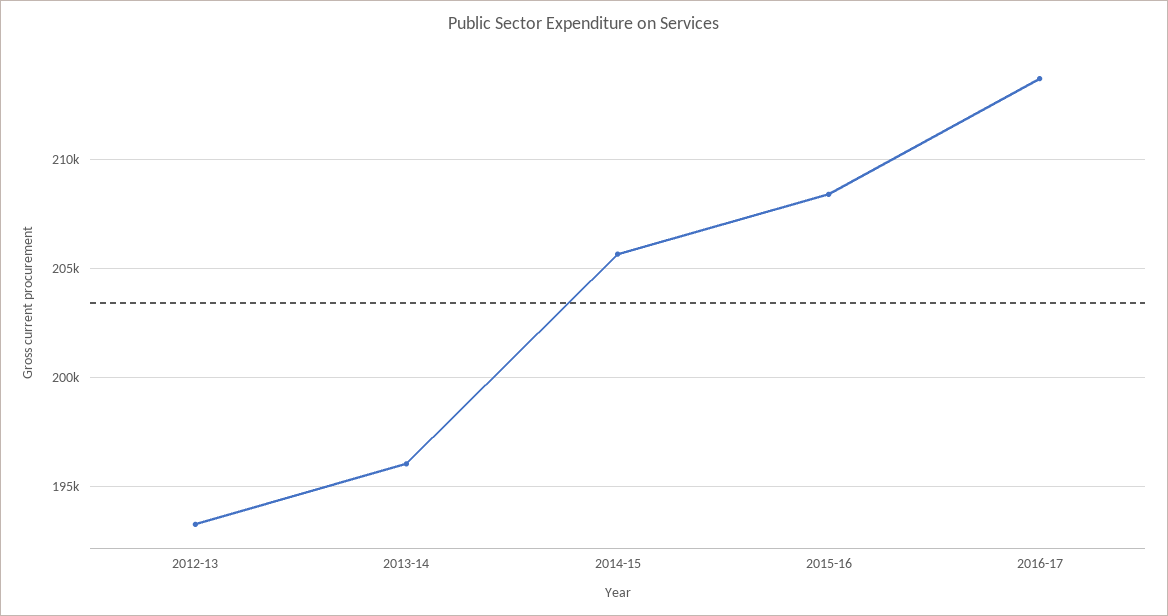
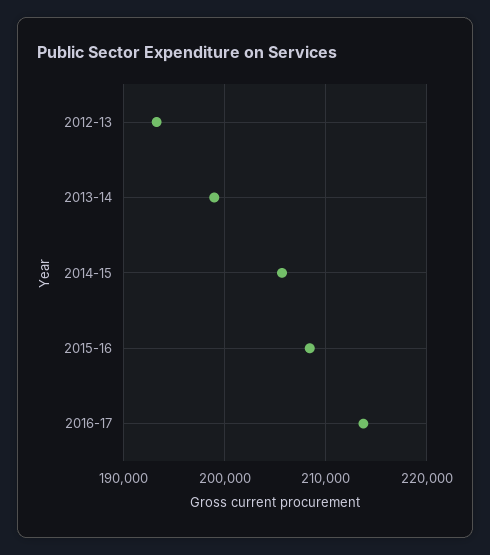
  {
    "2012-13": 193500,
-   "2013-14": 196000,
+   "2013-14": 199000,
    "2014-15": 205500,
    "2015-16": 208500,
    "2016-17": 213500
  }

